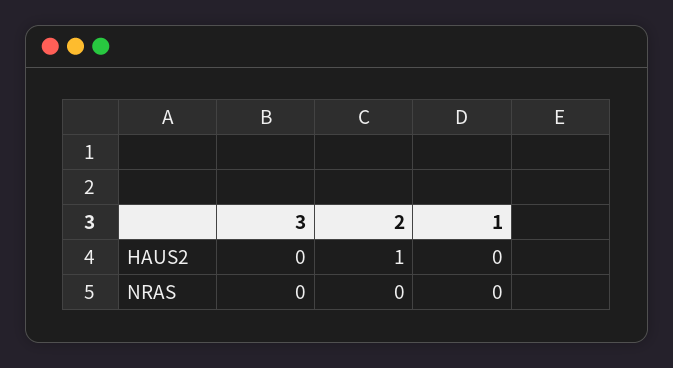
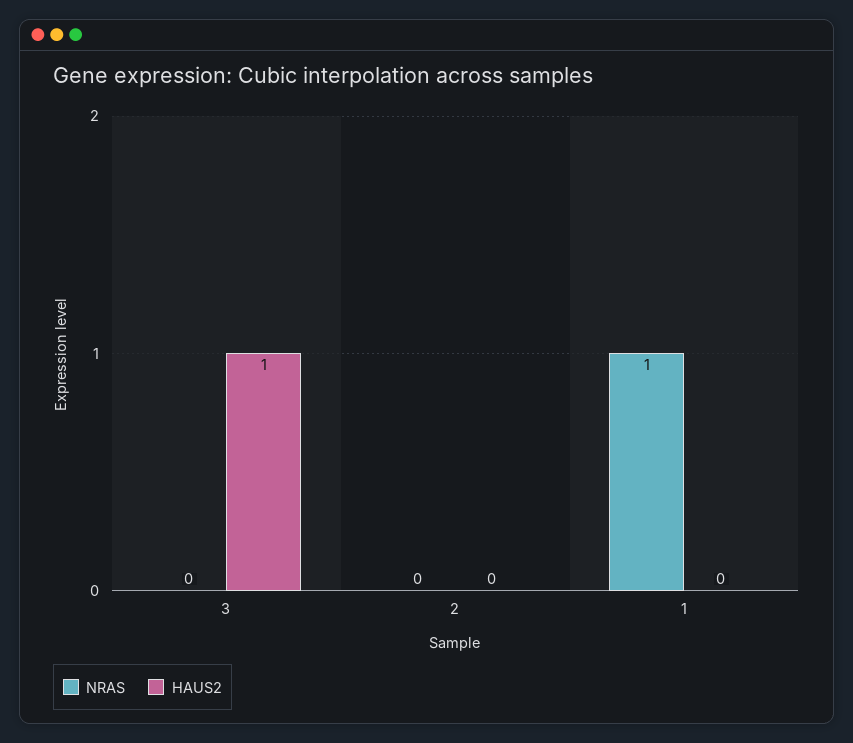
  {
    "HAUS2": {
-     "3": 0,
+     "3": 1,
-     "2": 1,
+     "2": 0,
      "1": 0
    },
    "NRAS": {
      "3": 0,
      "2": 0,
-     "1": 0
+     "1": 1
    }
  }

